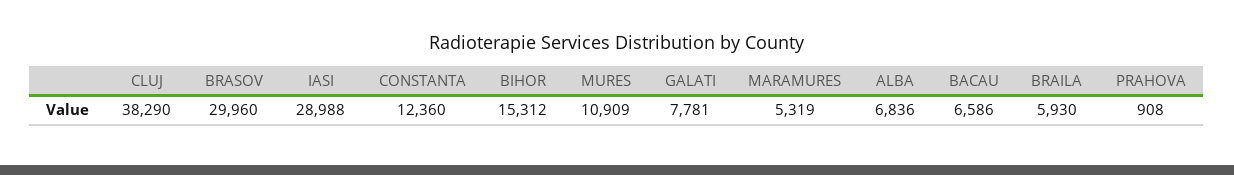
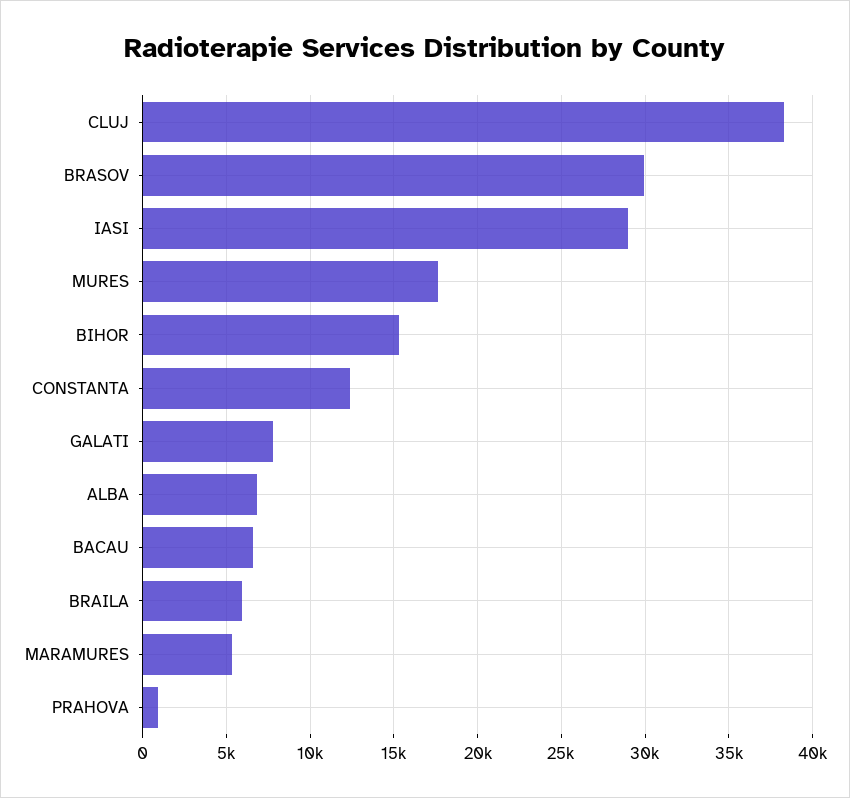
  {
    "CLUJ": 38290,
    "BRASOV": 29960,
    "IASI": 28988,
    "CONSTANTA": 12360,
    "BIHOR": 15312,
-   "MURES": 10909,
+   "MURES": 17500,
    "GALATI": 7781,
    "MARAMURES": 5319,
    "ALBA": 6836,
    "BACAU": 6586,
    "BRAILA": 5930,
    "PRAHOVA": 908
  }

